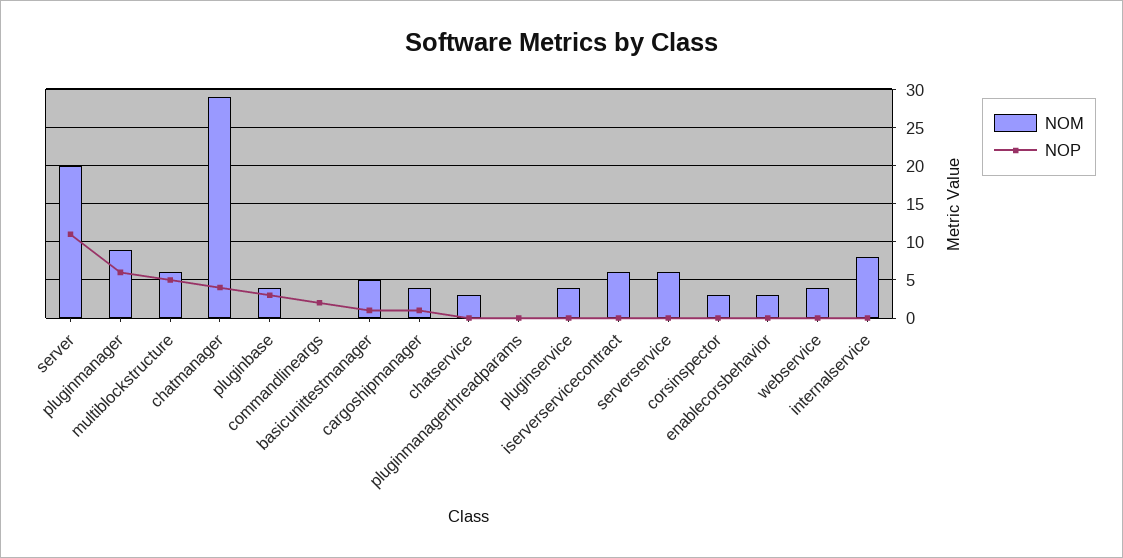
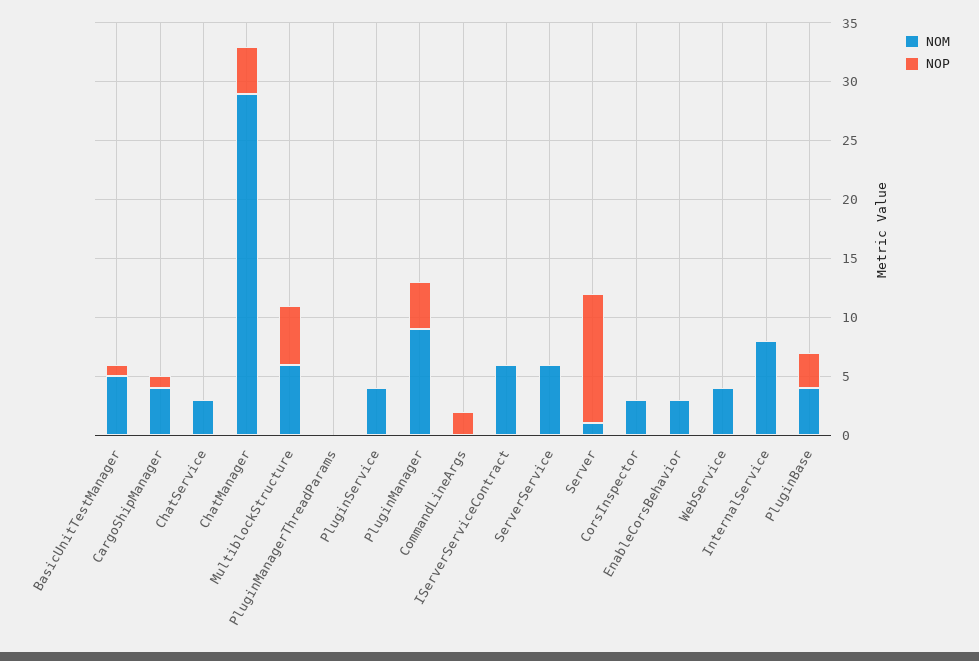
  {
    "NOM": {
-     "server": 20,
+     "server": 1,
      "pluginmanager": 9,
      "multiblockstructure": 6,
      "chatmanager": 29,
      "pluginbase": 4,
      "commandlineargs": 0,
      "basicunittestmanager": 5,
      "cargoshipmanager": 4,
      "chatservice": 3,
      "pluginmanagerthreadparams": 0,
      "pluginservice": 4,
      "iserverservicecontract": 6,
      "serverservice": 6,
      "corsinspector": 3,
      "enablecorsbehavior": 3,
      "webservice": 4,
      "internalservice": 8
    },
    "NOP": {
      "server": 11,
-     "pluginmanager": 6,
+     "pluginmanager": 4,
      "multiblockstructure": 5,
      "chatmanager": 4,
      "pluginbase": 3,
      "commandlineargs": 2,
      "basicunittestmanager": 1,
      "cargoshipmanager": 1,
      "chatservice": 0,
      "pluginmanagerthreadparams": 0,
      "pluginservice": 0,
      "iserverservicecontract": 0,
      "serverservice": 0,
      "corsinspector": 0,
      "enablecorsbehavior": 0,
      "webservice": 0,
      "internalservice": 0
    }
  }

